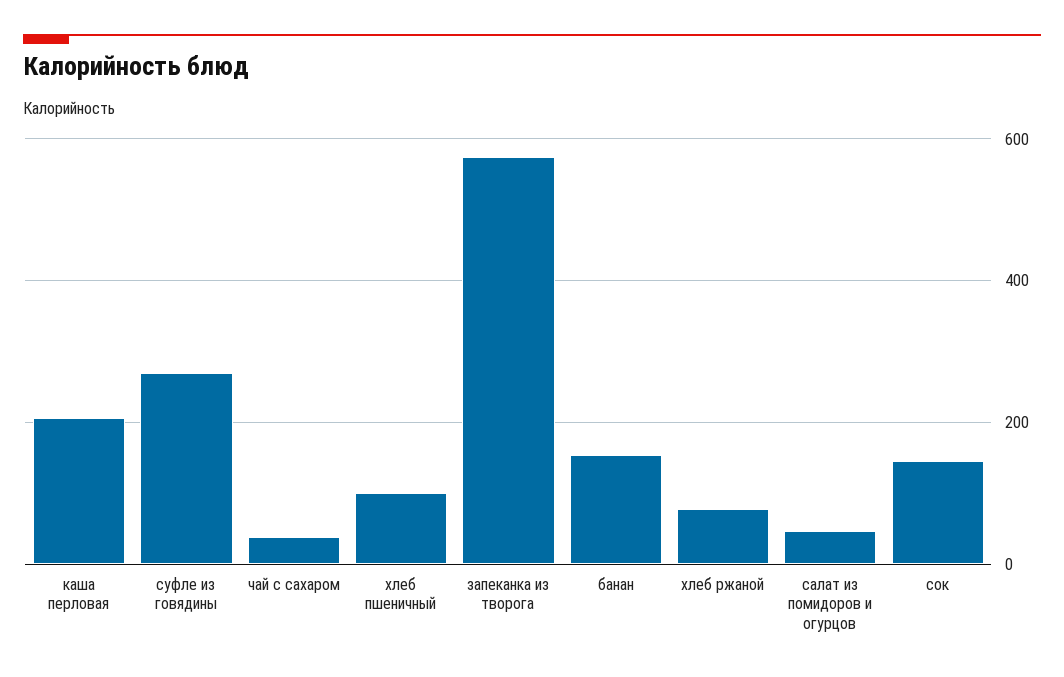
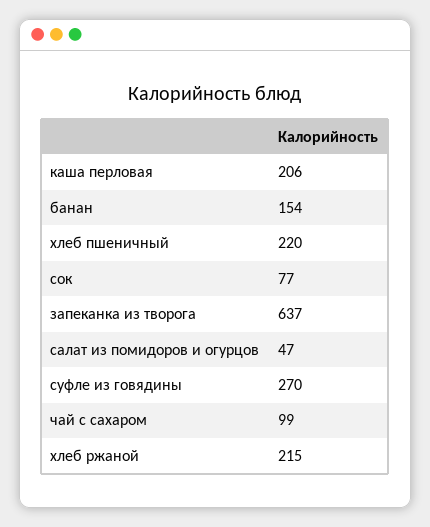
  {
    "каша перловая": 206,
    "суфле из говядины": 270,
-   "чай с сахаром": 40,
+   "чай с сахаром": 99,
-   "хлеб пшеничный": 100,
+   "хлеб пшеничный": 220,
-   "запеканка из творога": 580,
+   "запеканка из творога": 637,
    "банан": 154,
-   "хлеб ржаной": 80,
+   "хлеб ржаной": 215,
    "салат из помидоров и огурцов": 47,
-   "сок": 140
+   "сок": 77
  }

